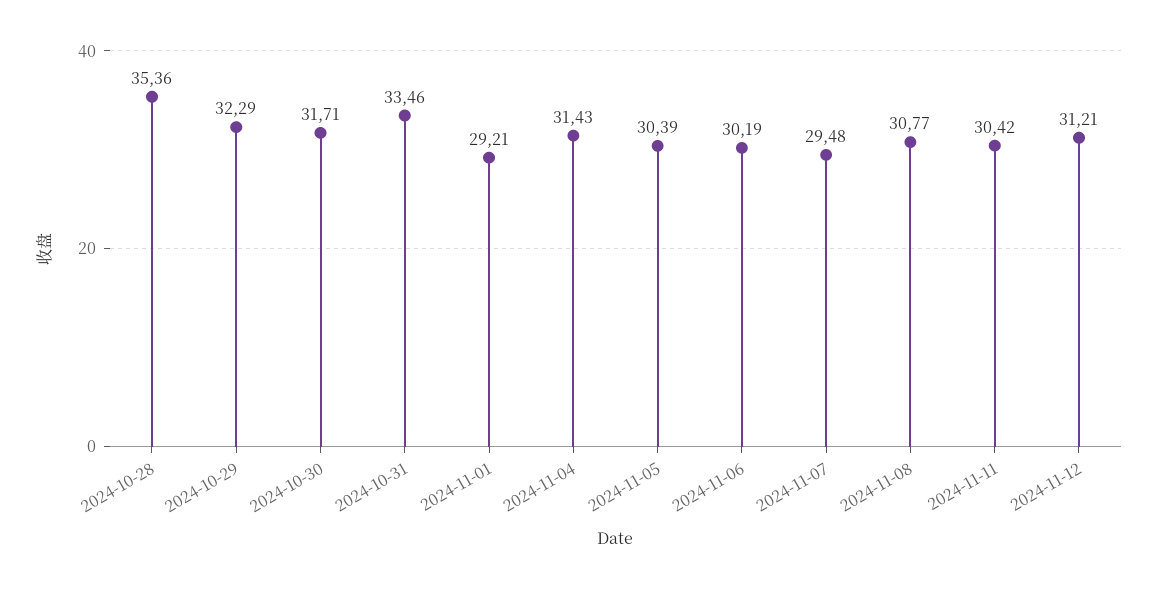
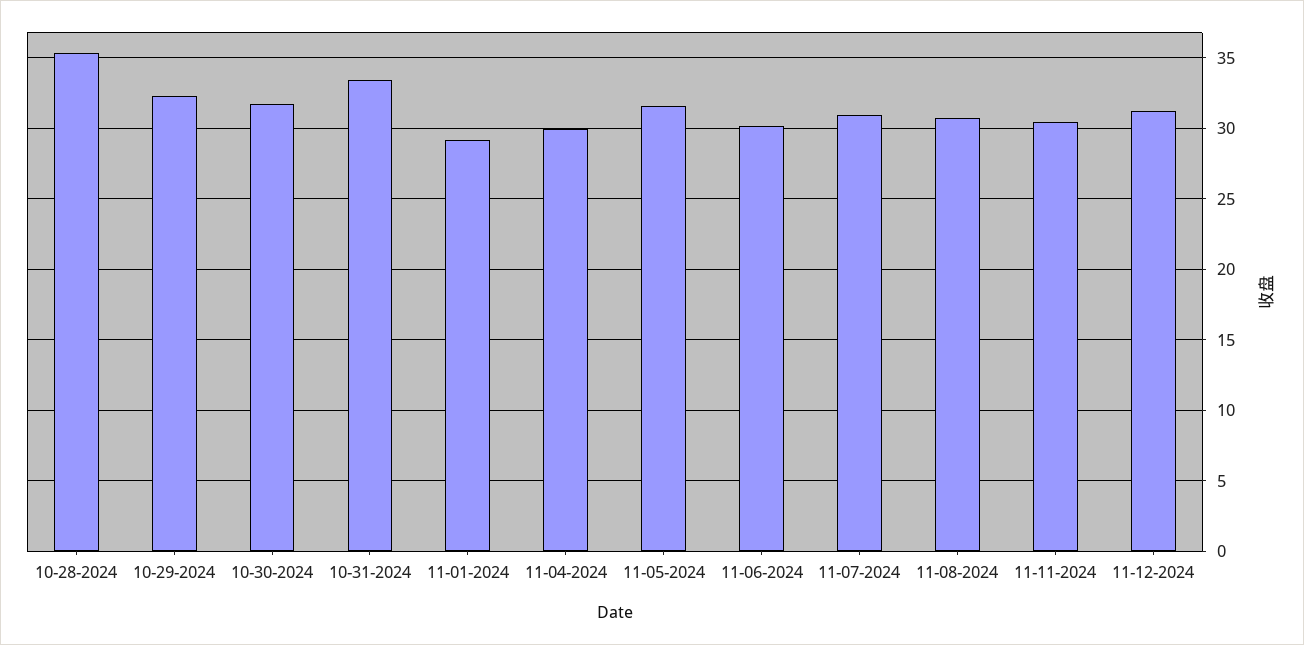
  {
    "2024-10-28": 35.36,
    "2024-10-29": 32.29,
    "2024-10-30": 31.71,
    "2024-10-31": 33.46,
    "2024-11-01": 29.21,
-   "2024-11-04": 31.43,
+   "2024-11-04": 30,
-   "2024-11-05": 30.39,
+   "2024-11-05": 31.5,
    "2024-11-06": 30.19,
-   "2024-11-07": 29.48,
+   "2024-11-07": 31,
    "2024-11-08": 30.77,
    "2024-11-11": 30.42,
    "2024-11-12": 31.21
  }

